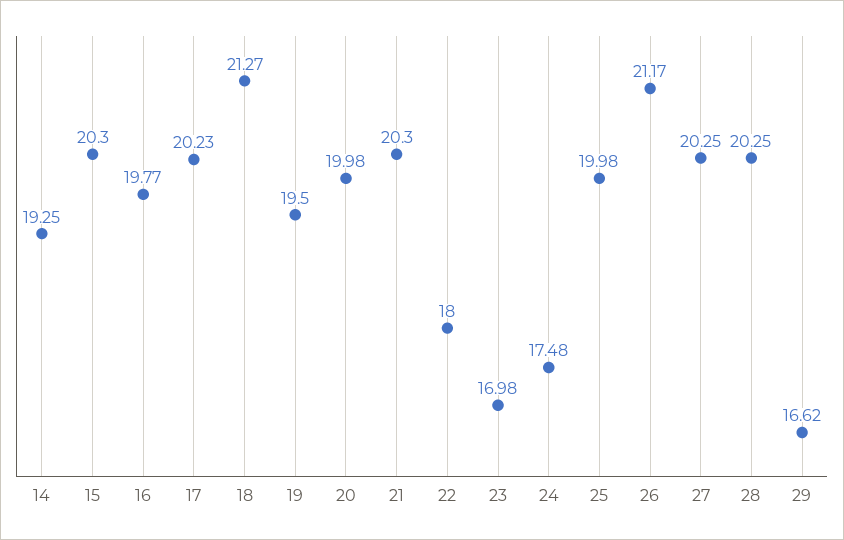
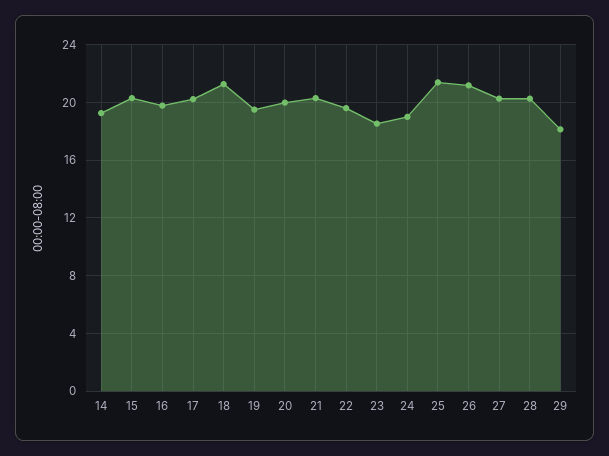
  {
    "14": 19.25,
    "15": 20.3,
    "16": 19.77,
    "17": 20.23,
    "18": 21.27,
    "19": 19.5,
    "20": 19.98,
    "21": 20.3,
-   "22": 18,
+   "22": 19.5,
-   "23": 16.98,
+   "23": 18.5,
-   "24": 17.48,
+   "24": 19,
-   "25": 19.98,
+   "25": 21.5,
    "26": 21.17,
    "27": 20.25,
    "28": 20.25,
-   "29": 16.62
+   "29": 18
  }

